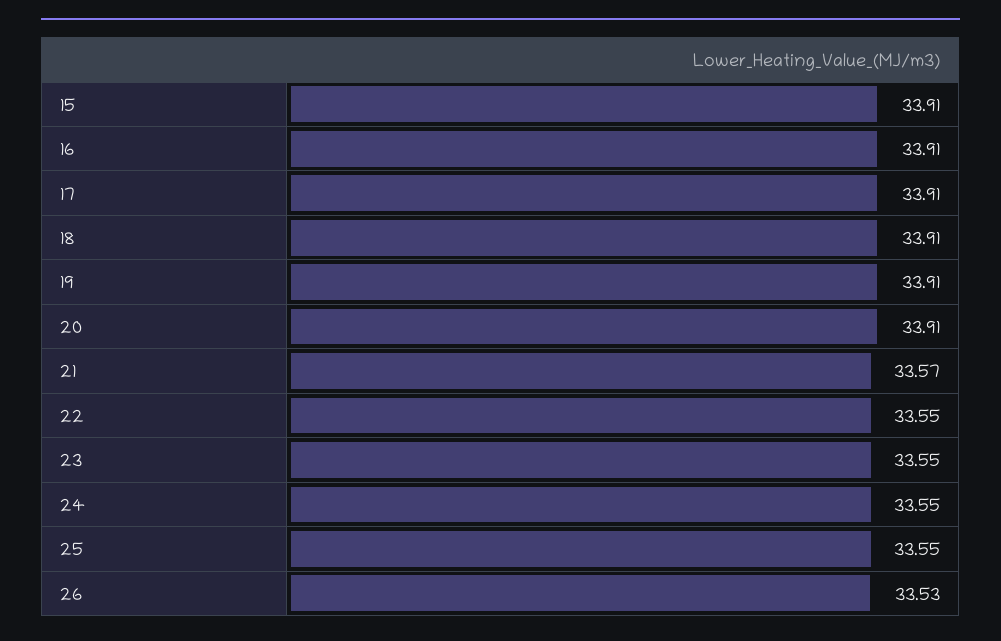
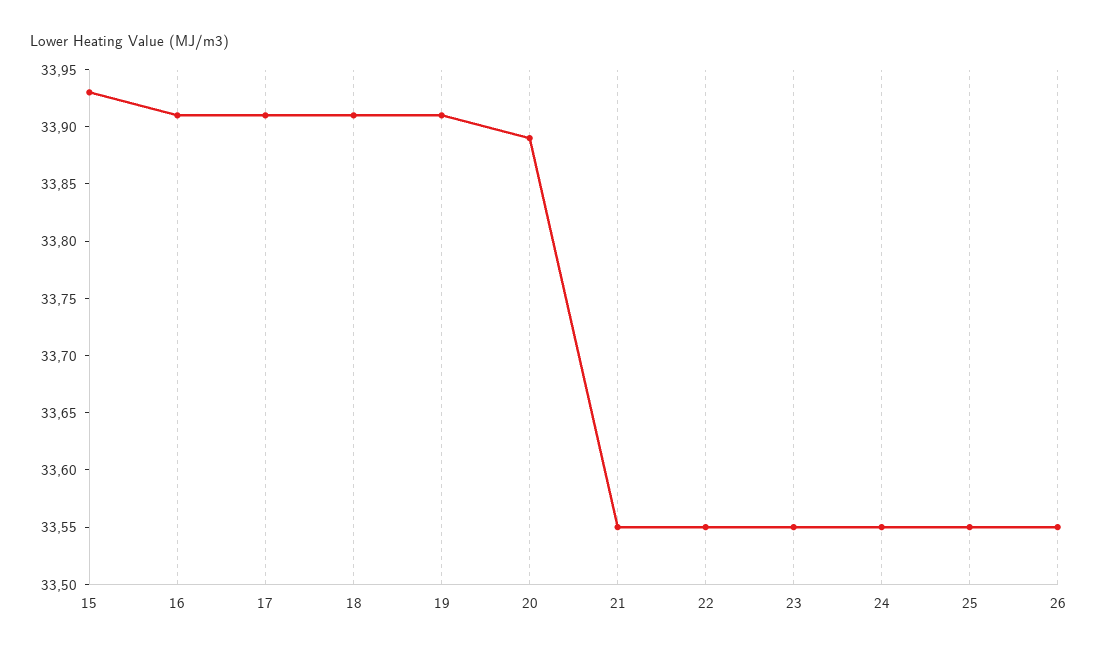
  {
-   "15": 33.91,
+   "15": 33.93,
    "16": 33.91,
    "17": 33.91,
    "18": 33.91,
    "19": 33.91,
-   "20": 33.91,
+   "20": 33.89,
-   "21": 33.57,
+   "21": 33.55,
    "22": 33.55,
    "23": 33.55,
    "24": 33.55,
    "25": 33.55,
-   "26": 33.53
+   "26": 33.55
  }

